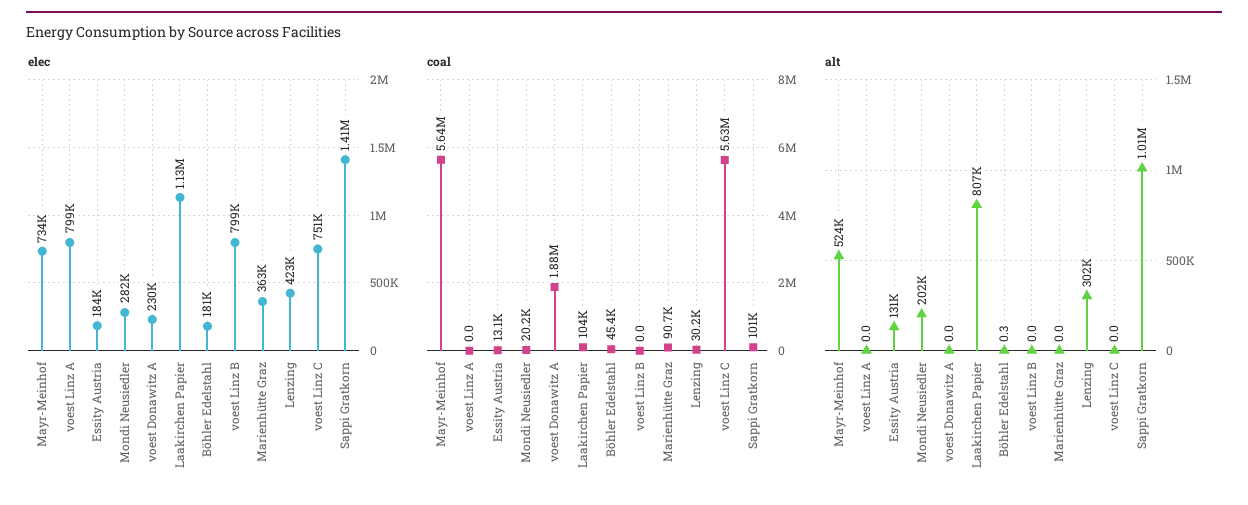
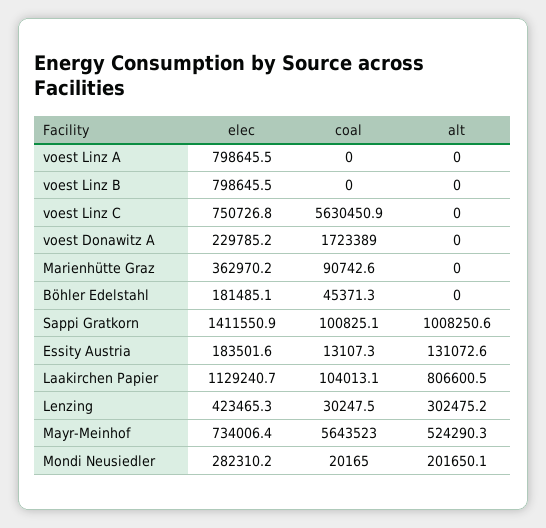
  {
    "elec": {
      "Mayr-Meinhof": 734006.4,
      "voest Linz A": 798645.5,
      "Essity Austria": 183501.6,
      "Mondi Neusiedler": 282310.2,
      "voest Donawitz A": 229785.2,
      "Laakirchen Papier": 1129240.7,
      "Böhler Edelstahl": 181485.1,
      "voest Linz B": 798645.5,
      "Marienhütte Graz": 362970.2,
      "Lenzing": 423465.3,
      "voest Linz C": 750726.8,
      "Sappi Gratkorn": 1411550.9
    },
    "coal": {
      "Mayr-Meinhof": 5643523,
      "voest Linz A": 0,
      "Essity Austria": 13107.3,
      "Mondi Neusiedler": 20165,
-     "voest Donawitz A": 1880000,
+     "voest Donawitz A": 1723389,
      "Laakirchen Papier": 104013.1,
      "Böhler Edelstahl": 45371.3,
      "voest Linz B": 0,
      "Marienhütte Graz": 90742.6,
      "Lenzing": 30247.5,
      "voest Linz C": 5630450.9,
      "Sappi Gratkorn": 100825.1
    },
    "alt": {
      "Mayr-Meinhof": 524290.3,
      "voest Linz A": 0,
      "Essity Austria": 131072.6,
      "Mondi Neusiedler": 201650.1,
      "voest Donawitz A": 0,
      "Laakirchen Papier": 806600.5,
-     "Böhler Edelstahl": 0.3,
+     "Böhler Edelstahl": 0,
      "voest Linz B": 0,
      "Marienhütte Graz": 0,
      "Lenzing": 302475.2,
      "voest Linz C": 0,
      "Sappi Gratkorn": 1008250.6
    }
  }

